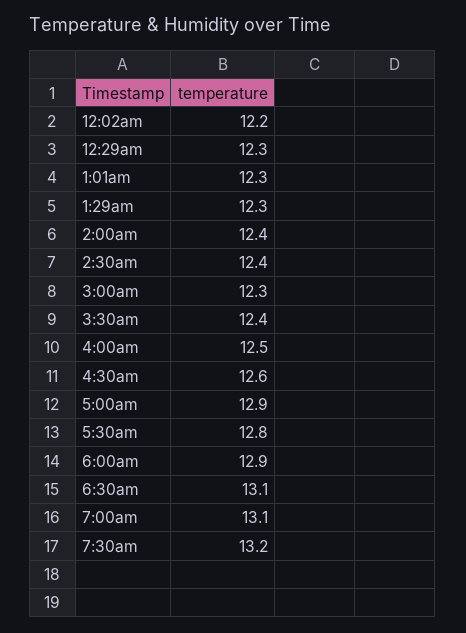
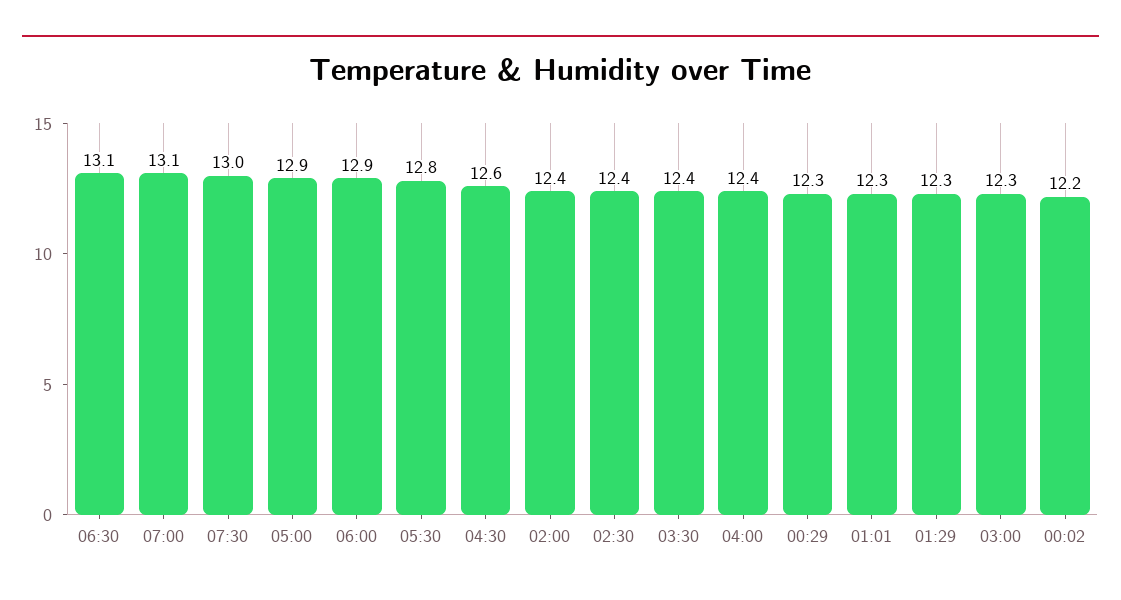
  {
    "12:02am": 12.2,
    "12:29am": 12.3,
    "1:01am": 12.3,
    "1:29am": 12.3,
    "2:00am": 12.4,
    "2:30am": 12.4,
    "3:00am": 12.3,
    "3:30am": 12.4,
-   "4:00am": 12.5,
+   "4:00am": 12.4,
    "4:30am": 12.6,
    "5:00am": 12.9,
    "5:30am": 12.8,
    "6:00am": 12.9,
    "6:30am": 13.1,
    "7:00am": 13.1,
-   "7:30am": 13.2
+   "7:30am": 13
  }

